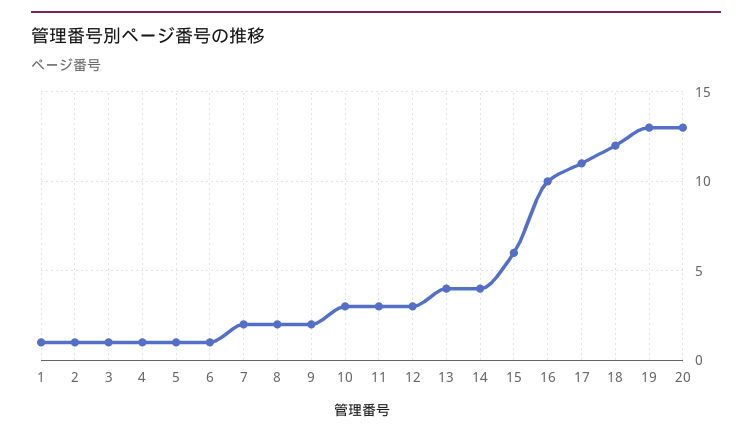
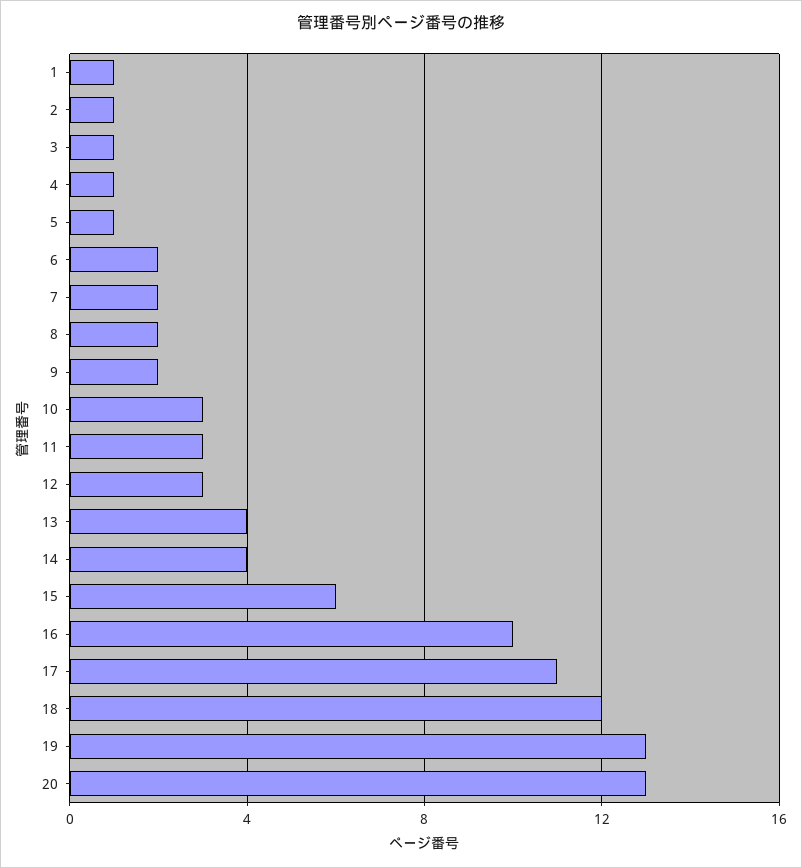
  {
    "1": 1,
    "2": 1,
    "3": 1,
    "4": 1,
    "5": 1,
-   "6": 1,
+   "6": 2,
    "7": 2,
    "8": 2,
    "9": 2,
    "10": 3,
    "11": 3,
    "12": 3,
    "13": 4,
    "14": 4,
    "15": 6,
    "16": 10,
    "17": 11,
    "18": 12,
    "19": 13,
    "20": 13
  }

